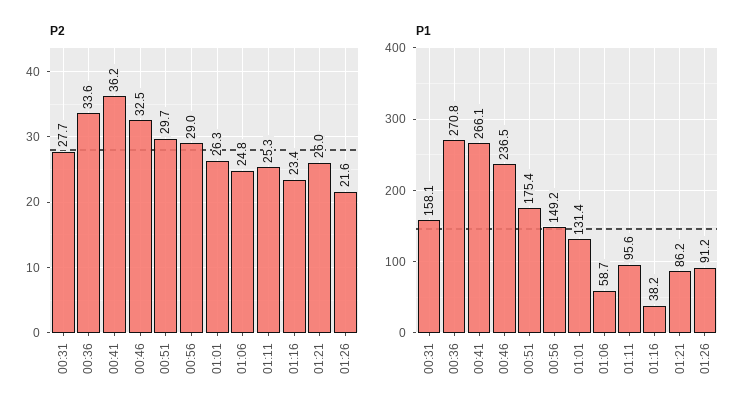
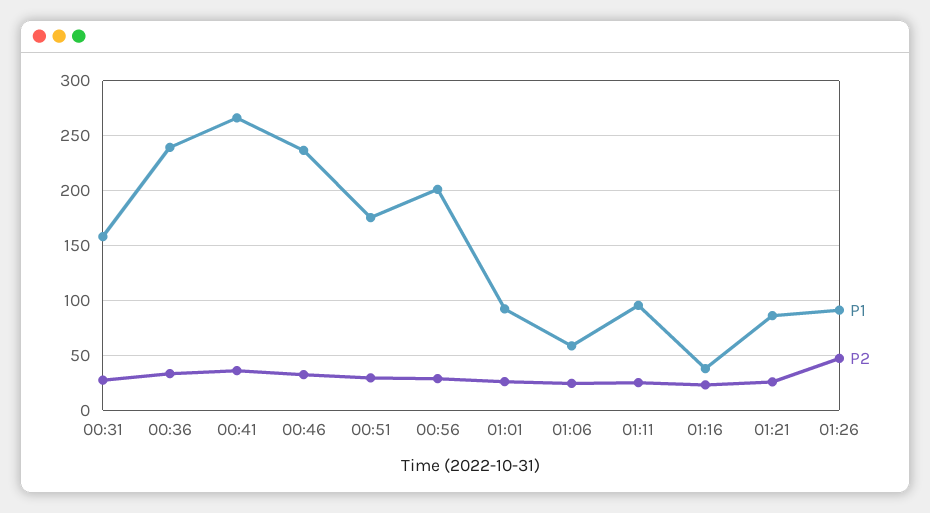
  {
    "P2": {
      "00:31": 27.7,
      "00:36": 33.6,
      "00:41": 36.2,
      "00:46": 32.5,
      "00:51": 29.7,
      "00:56": 29,
      "01:01": 26.3,
      "01:06": 24.8,
      "01:11": 25.3,
      "01:16": 23.4,
      "01:21": 26,
-     "01:26": 21.6
+     "01:26": 50
    },
    "P1": {
      "00:31": 158.1,
-     "00:36": 270.8,
+     "00:36": 240,
      "00:41": 266.1,
      "00:46": 236.5,
      "00:51": 175.4,
-     "00:56": 149.2,
+     "00:56": 200,
-     "01:01": 131.4,
+     "01:01": 90,
      "01:06": 58.7,
      "01:11": 95.6,
      "01:16": 38.2,
      "01:21": 86.2,
      "01:26": 91.2
    }
  }

